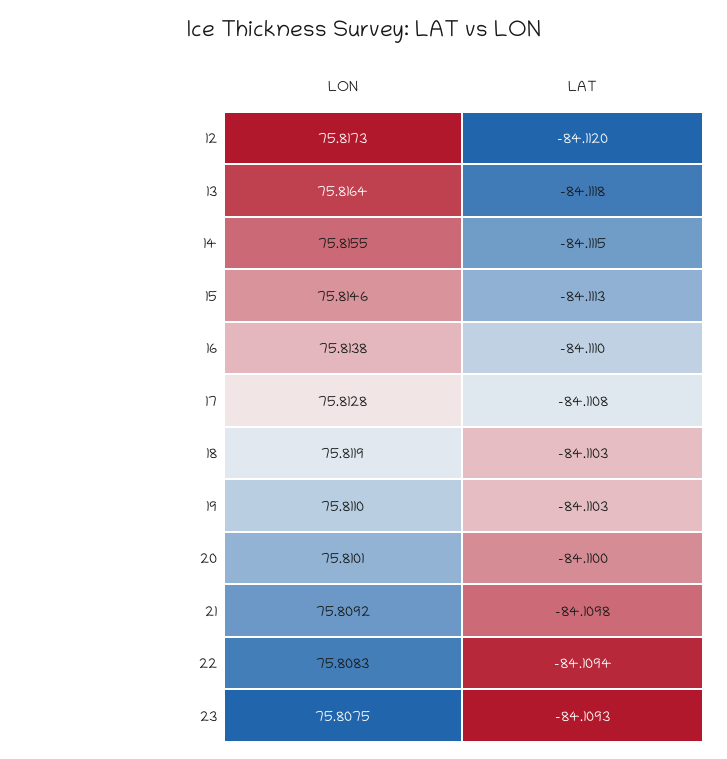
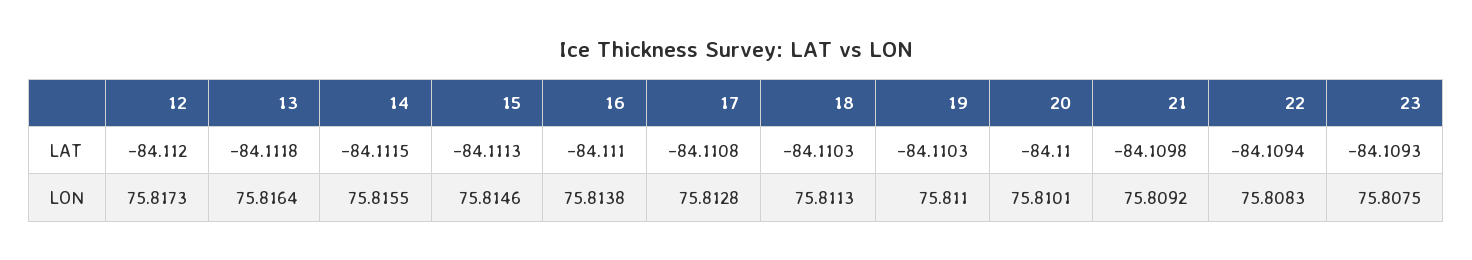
  {
    "LON": {
      "12": 75.8173,
      "13": 75.8164,
      "14": 75.8155,
      "15": 75.8146,
      "16": 75.8138,
      "17": 75.8128,
-     "18": 75.8119,
+     "18": 75.8113,
      "19": 75.811,
      "20": 75.8101,
      "21": 75.8092,
      "22": 75.8083,
      "23": 75.8075
    },
    "LAT": {
      "12": -84.112,
      "13": -84.1118,
      "14": -84.1115,
      "15": -84.1113,
      "16": -84.111,
      "17": -84.1108,
      "18": -84.1103,
      "19": -84.1103,
      "20": -84.11,
      "21": -84.1098,
      "22": -84.1094,
      "23": -84.1093
    }
  }

